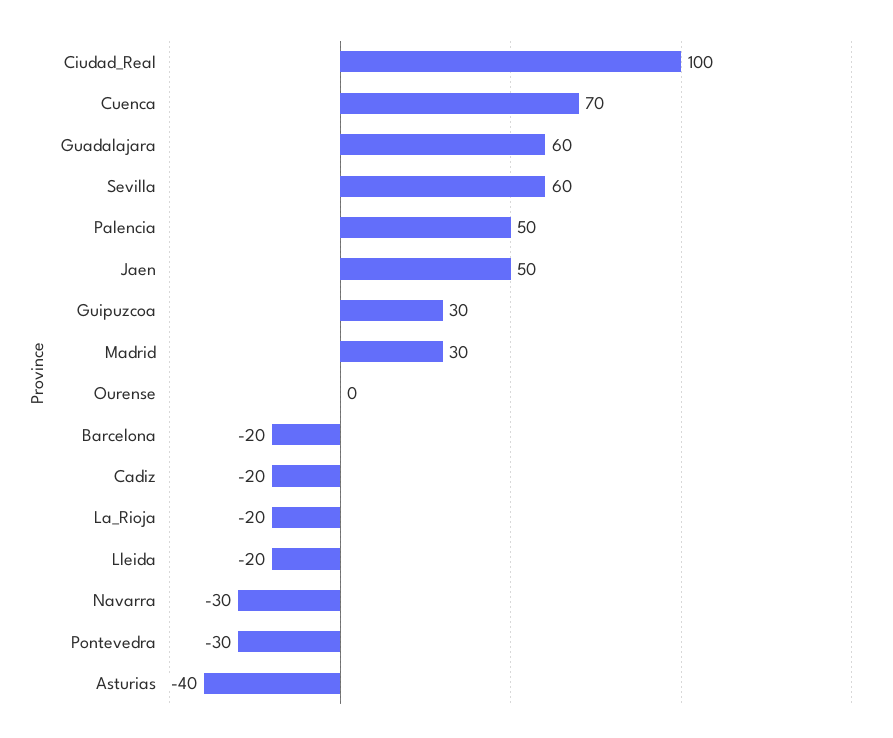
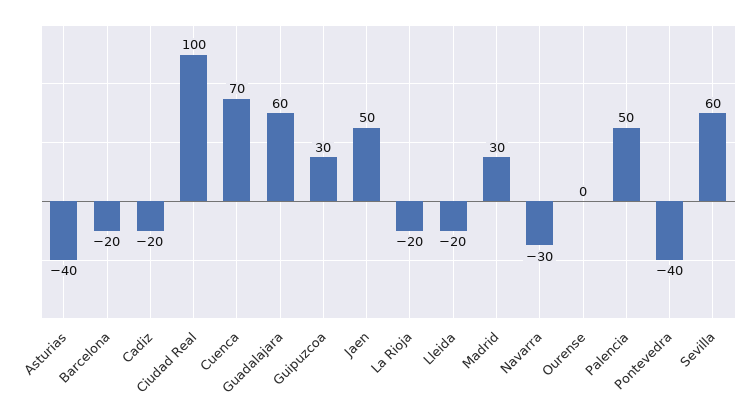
  {
    "Ciudad_Real": 100,
    "Cuenca": 70,
    "Guadalajara": 60,
    "Sevilla": 60,
    "Palencia": 50,
    "Jaen": 50,
    "Guipuzcoa": 30,
    "Madrid": 30,
    "Ourense": 0,
    "Barcelona": -20,
    "Cadiz": -20,
    "La_Rioja": -20,
    "Lleida": -20,
    "Navarra": -30,
-   "Pontevedra": -30,
+   "Pontevedra": -40,
    "Asturias": -40
  }

